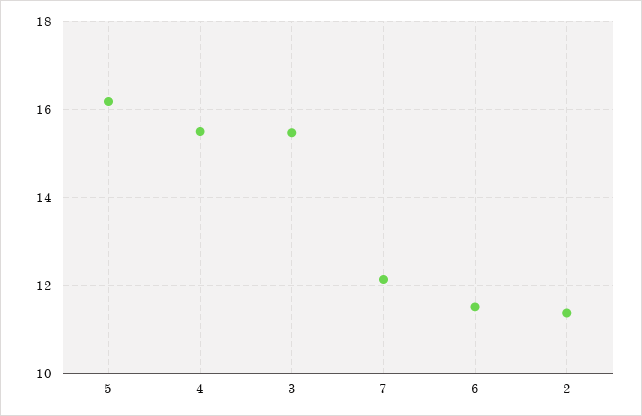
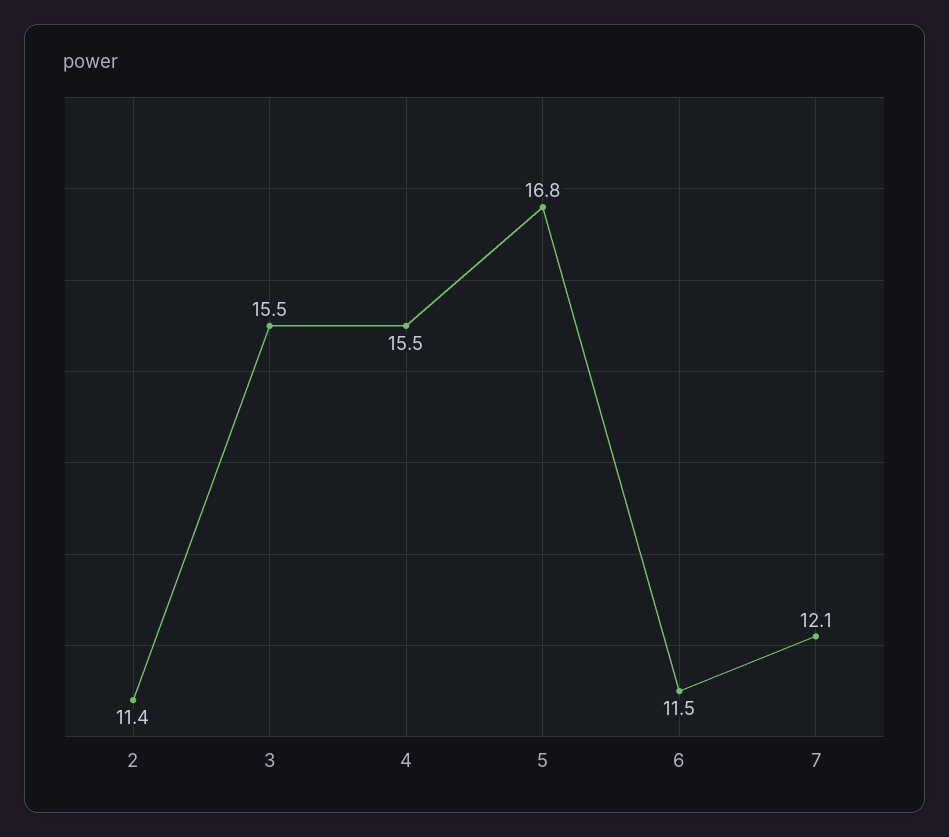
  {
-   "5": 16.2,
+   "5": 16.8,
    "4": 15.5,
    "3": 15.5,
    "7": 12.1,
    "6": 11.5,
    "2": 11.4
  }

